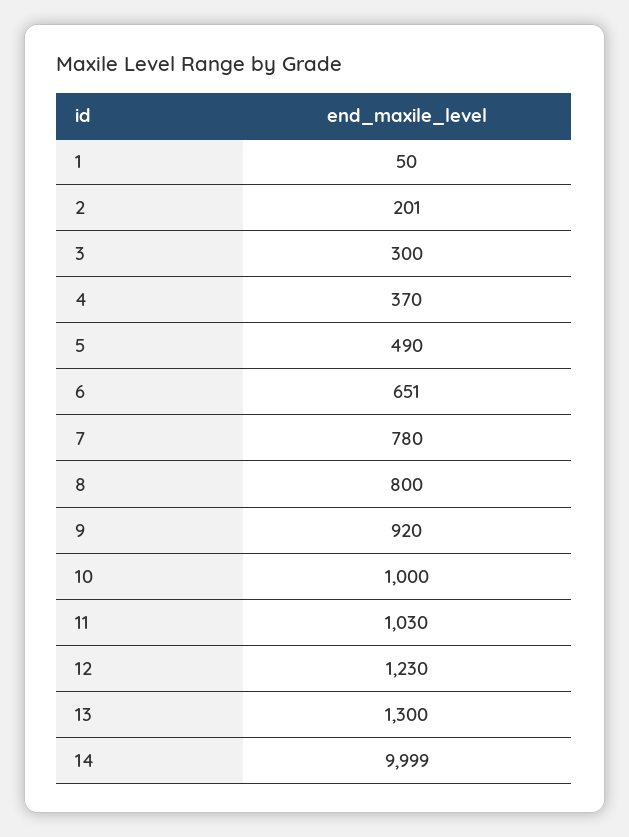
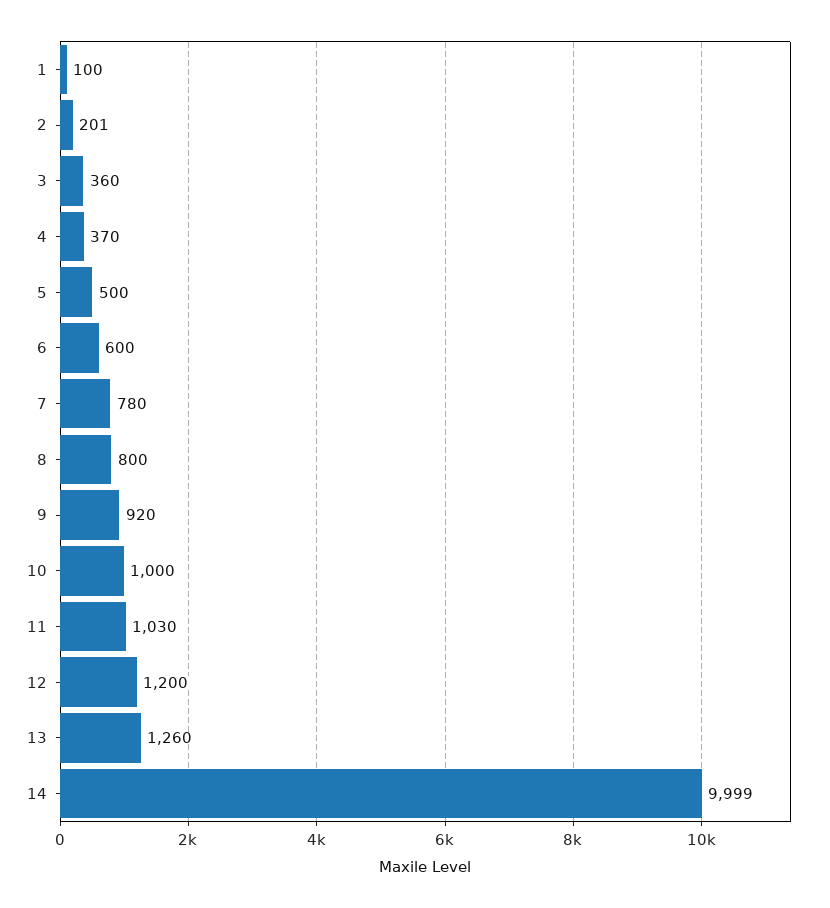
  {
-   "1": 50,
+   "1": 100,
    "2": 201,
-   "3": 300,
+   "3": 360,
    "4": 370,
-   "5": 490,
+   "5": 500,
-   "6": 651,
+   "6": 600,
    "7": 780,
    "8": 800,
    "9": 920,
    "10": 1000,
    "11": 1030,
-   "12": 1230,
+   "12": 1200,
-   "13": 1300,
+   "13": 1260,
    "14": 9999
  }

